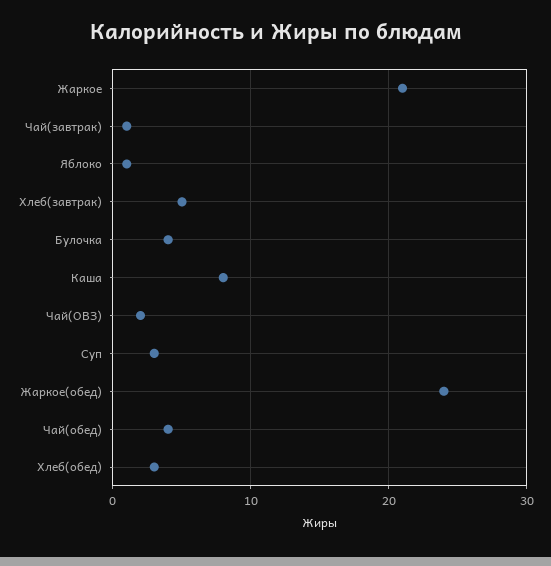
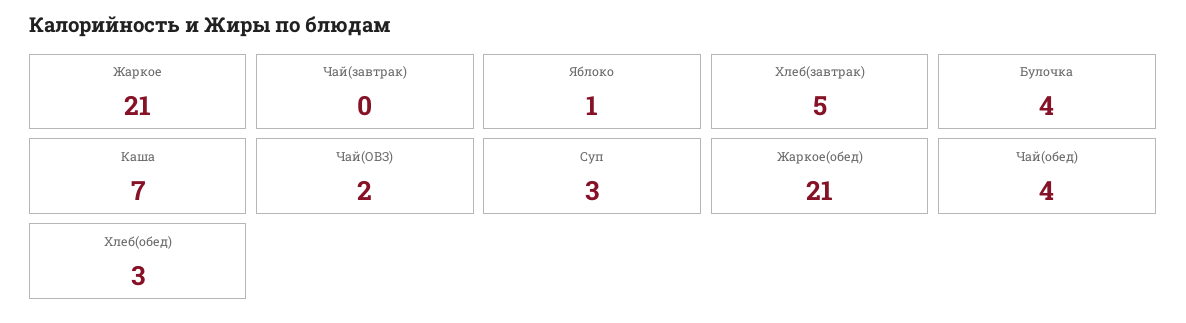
  {
    "Жаркое": 21,
-   "Чай(завтрак)": 1,
+   "Чай(завтрак)": 0,
    "Яблоко": 1,
    "Хлеб(завтрак)": 5,
    "Булочка": 4,
-   "Каша": 8,
+   "Каша": 7,
    "Чай(ОВЗ)": 2,
    "Суп": 3,
-   "Жаркое(обед)": 24,
+   "Жаркое(обед)": 21,
    "Чай(обед)": 4,
    "Хлеб(обед)": 3
  }

